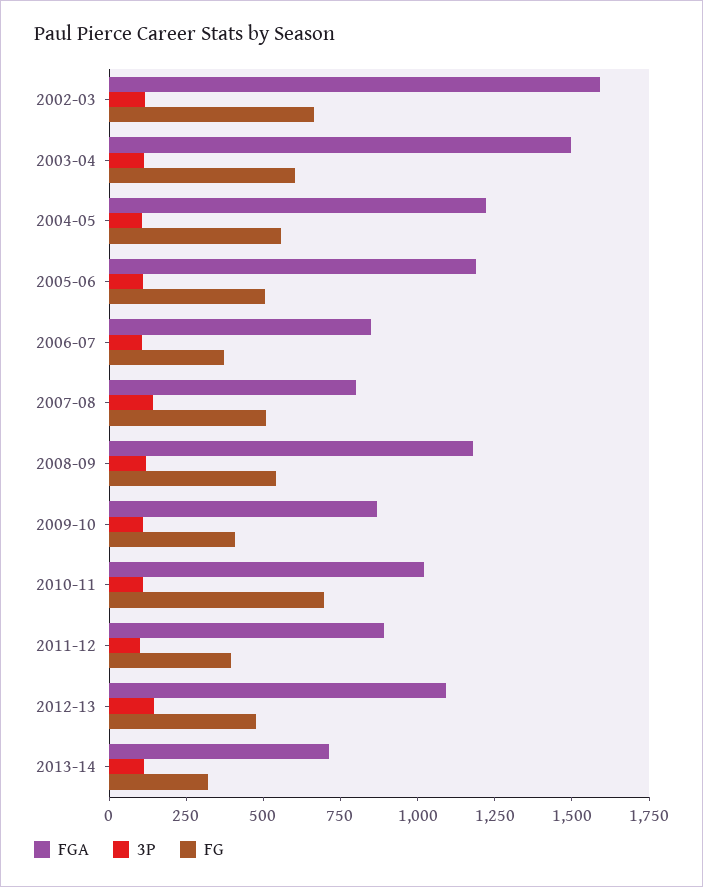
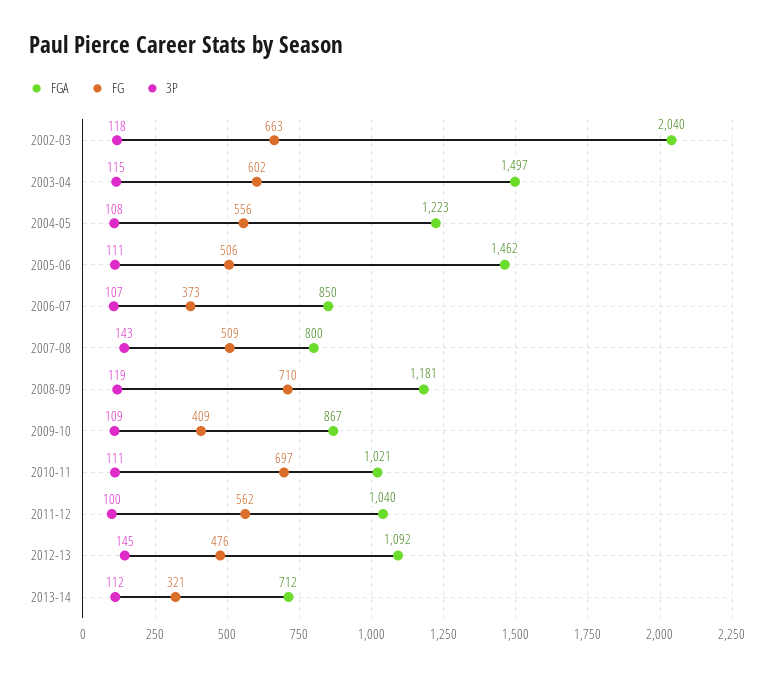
  {
    "FGA": {
-     "2002-03": 1600,
+     "2002-03": 2040,
      "2003-04": 1497,
      "2004-05": 1223,
-     "2005-06": 1200,
+     "2005-06": 1462,
      "2006-07": 850,
      "2007-08": 800,
      "2008-09": 1181,
      "2009-10": 867,
      "2010-11": 1021,
-     "2011-12": 900,
+     "2011-12": 1040,
      "2012-13": 1092,
      "2013-14": 712
    },
    "3P": {
      "2002-03": 118,
      "2003-04": 115,
      "2004-05": 108,
      "2005-06": 111,
      "2006-07": 107,
      "2007-08": 143,
      "2008-09": 119,
      "2009-10": 109,
      "2010-11": 111,
      "2011-12": 100,
      "2012-13": 145,
      "2013-14": 112
    },
    "FG": {
      "2002-03": 663,
      "2003-04": 602,
      "2004-05": 556,
      "2005-06": 506,
      "2006-07": 373,
      "2007-08": 509,
-     "2008-09": 550,
+     "2008-09": 710,
      "2009-10": 409,
      "2010-11": 697,
-     "2011-12": 400,
+     "2011-12": 562,
      "2012-13": 476,
      "2013-14": 321
    }
  }

